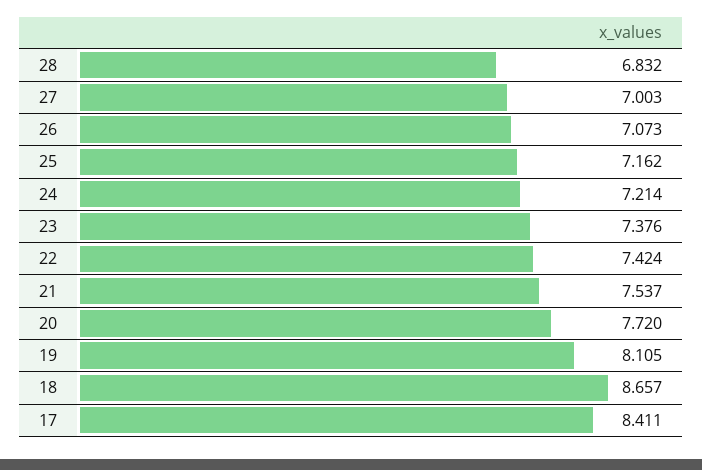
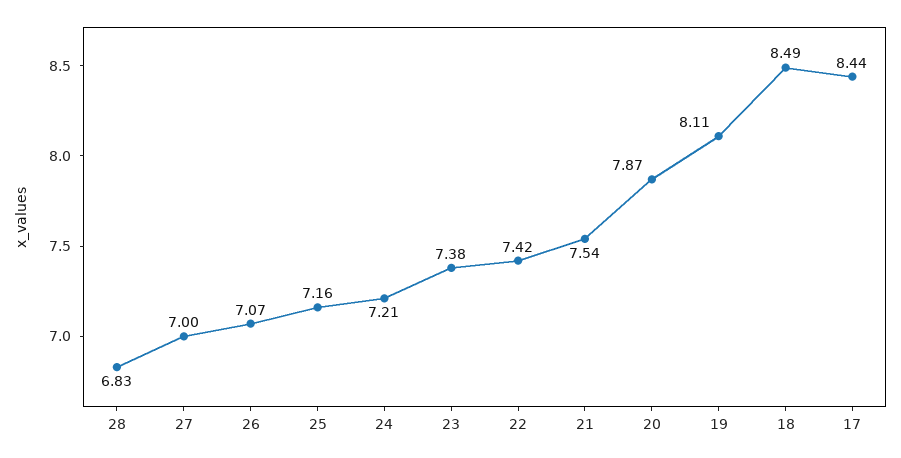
  {
    "28": 6.832,
    "27": 7.003,
    "26": 7.073,
    "25": 7.162,
    "24": 7.214,
    "23": 7.376,
    "22": 7.424,
    "21": 7.537,
-   "20": 7.72,
+   "20": 7.87,
    "19": 8.105,
-   "18": 8.657,
+   "18": 8.49,
-   "17": 8.411
+   "17": 8.44
  }

